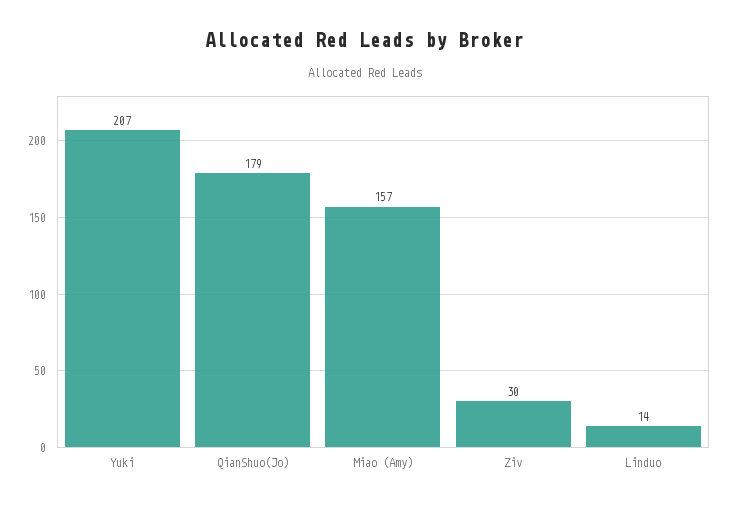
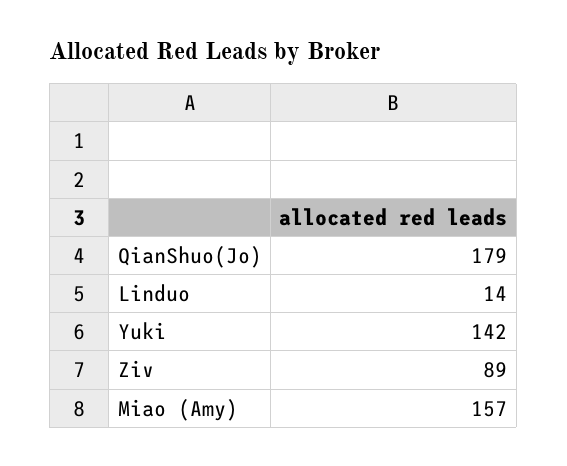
  {
-   "Yuki": 207,
+   "Yuki": 142,
    "QianShuo(Jo)": 179,
    "Miao (Amy)": 157,
-   "Ziv": 30,
+   "Ziv": 89,
    "Linduo": 14
  }

